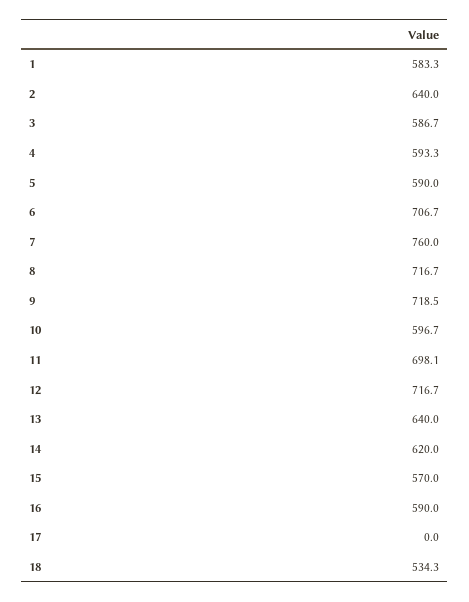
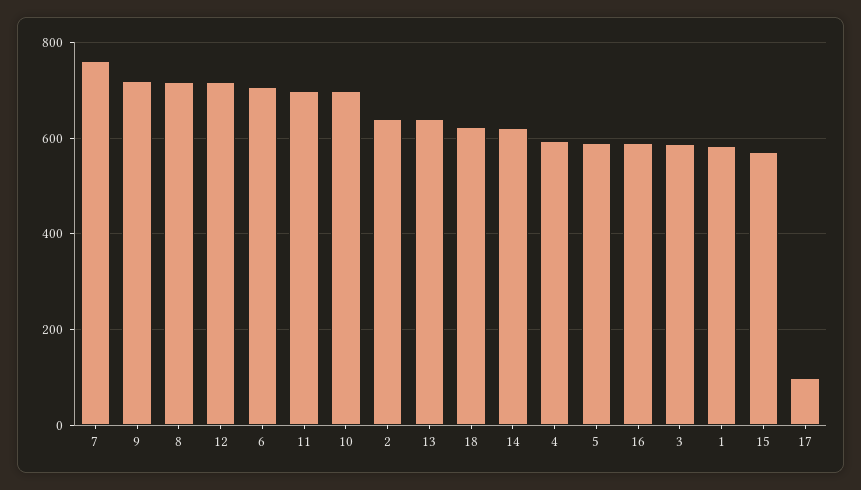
  {
    "1": 583.3,
    "2": 640,
    "3": 586.7,
    "4": 593.3,
    "5": 590,
    "6": 706.7,
    "7": 760,
    "8": 716.7,
    "9": 718.5,
-   "10": 596.7,
+   "10": 700,
    "11": 698.1,
    "12": 716.7,
    "13": 640,
    "14": 620,
    "15": 570,
    "16": 590,
-   "17": 0,
+   "17": 100,
-   "18": 534.3
+   "18": 620
  }

